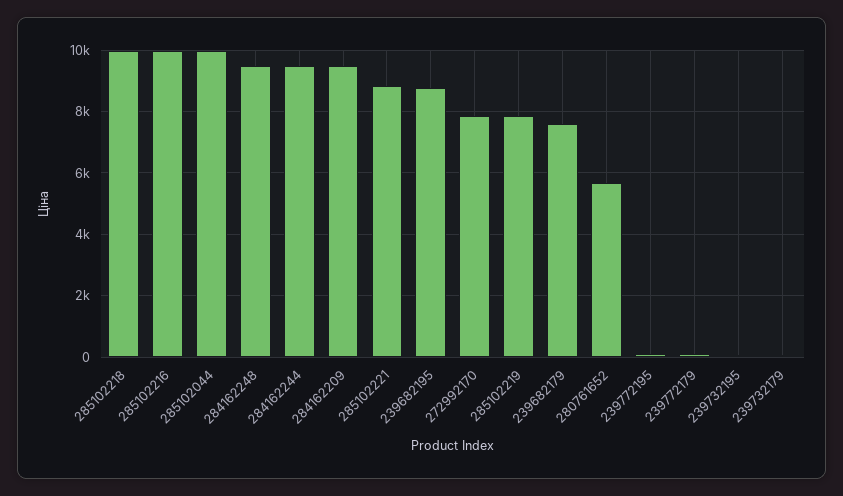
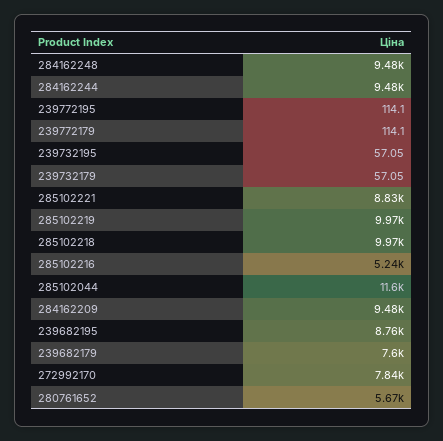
  {
    "285102218": 9970,
-   "285102216": 10000,
+   "285102216": 5240,
-   "285102044": 10000,
+   "285102044": 11600,
    "284162248": 9480,
    "284162244": 9480,
    "284162209": 9480,
    "285102221": 8830,
    "239682195": 8760,
    "272992170": 7840,
-   "285102219": 7800,
+   "285102219": 9970,
    "239682179": 7600,
    "280761652": 5670,
    "239772195": 114.1,
    "239772179": 114.1,
    "239732195": 57.05,
    "239732179": 57.05
  }

